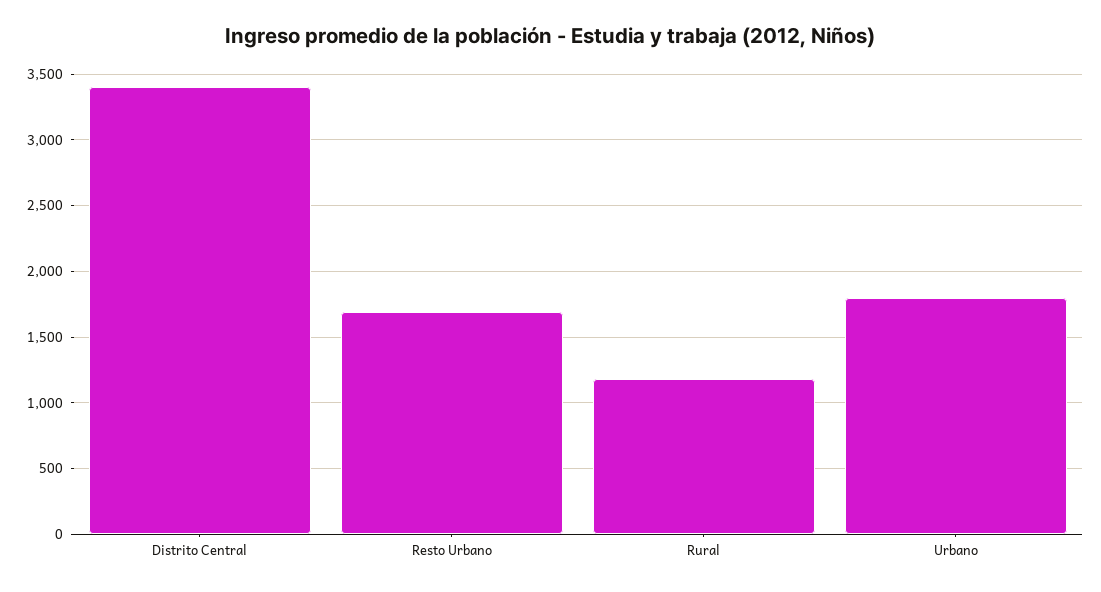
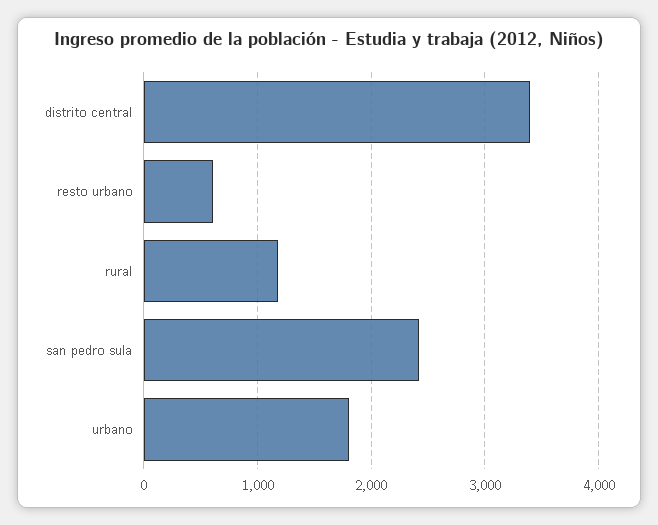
  {
    "Distrito Central": 3400,
-   "Resto Urbano": 1700,
+   "Resto Urbano": 600,
    "Rural": 1200,
-   "Urbano": 1800
+   "Urbano": 1800,
+   "san pedro sula": 2400
  }

